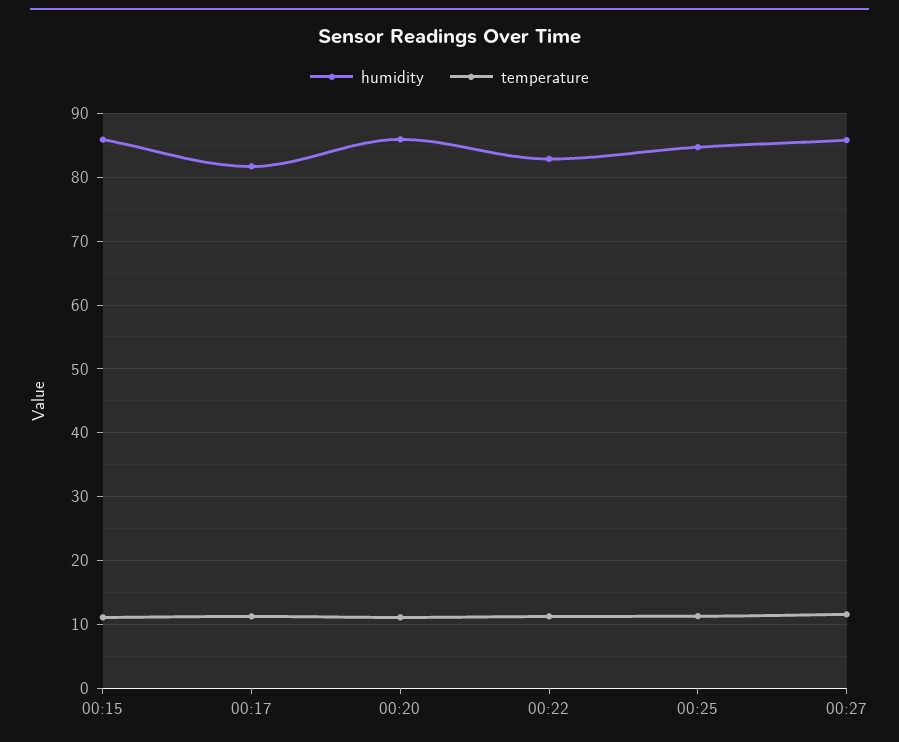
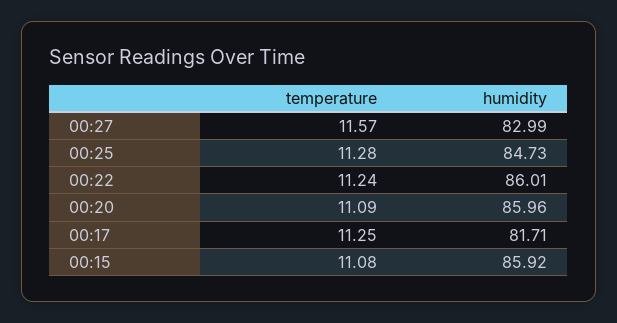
  {
    "humidity": {
      "00:15": 85.92,
      "00:17": 81.71,
      "00:20": 85.96,
-     "00:22": 83,
+     "00:22": 86.01,
      "00:25": 84.73,
-     "00:27": 86
+     "00:27": 82.99
    },
    "temperature": {
      "00:15": 11.08,
      "00:17": 11.25,
      "00:20": 11.09,
      "00:22": 11.24,
      "00:25": 11.28,
      "00:27": 11.57
    }
  }

